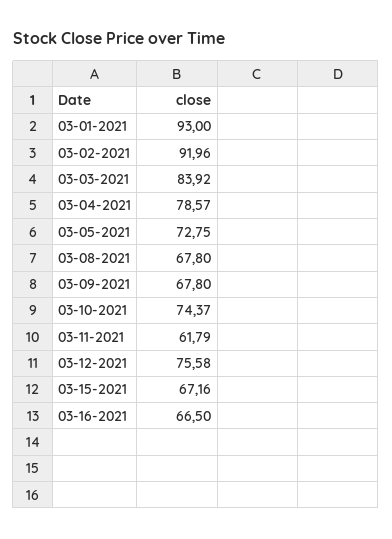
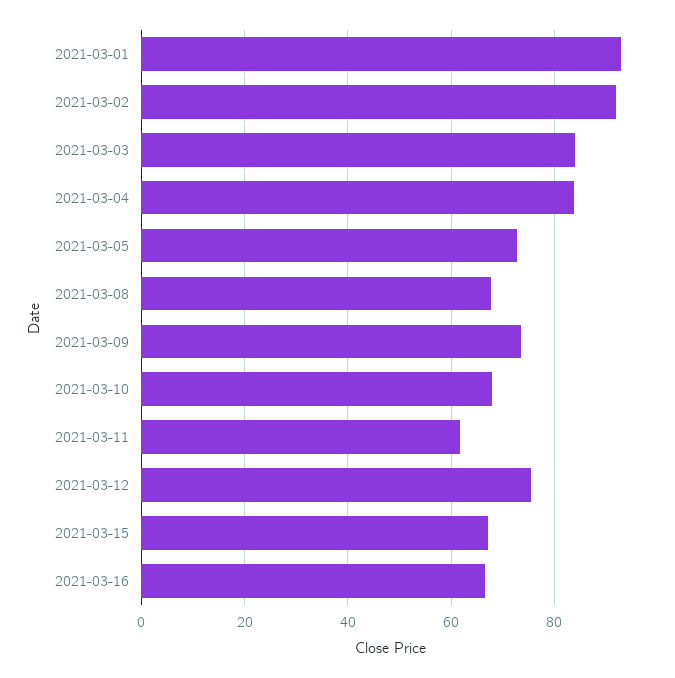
  {
    "03-01-2021": 93,
    "03-02-2021": 91.96,
    "03-03-2021": 83.92,
-   "03-04-2021": 78.57,
+   "03-04-2021": 84,
    "03-05-2021": 72.75,
    "03-08-2021": 67.8,
-   "03-09-2021": 67.8,
+   "03-09-2021": 74,
-   "03-10-2021": 74.37,
+   "03-10-2021": 68,
    "03-11-2021": 61.79,
    "03-12-2021": 75.58,
    "03-15-2021": 67.16,
    "03-16-2021": 66.5
  }

